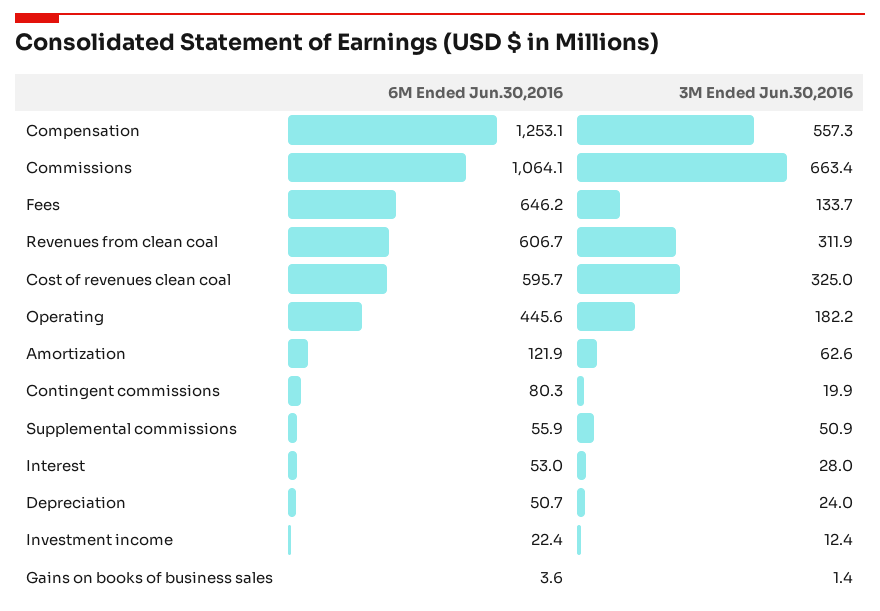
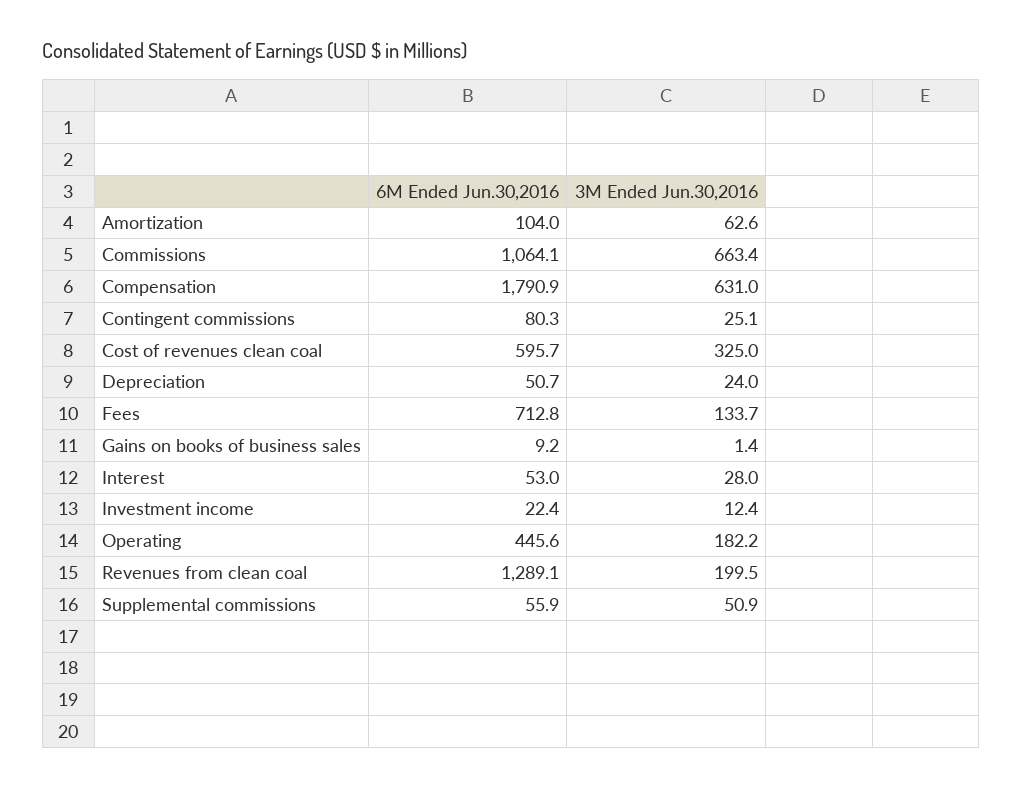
  {
    "6M Ended Jun.30,2016": {
-     "Compensation": 1253.1,
+     "Compensation": 1790.9,
      "Commissions": 1064.1,
-     "Fees": 646.2,
+     "Fees": 712.8,
-     "Revenues from clean coal": 606.7,
+     "Revenues from clean coal": 1289.1,
      "Cost of revenues clean coal": 595.7,
      "Operating": 445.6,
-     "Amortization": 121.9,
+     "Amortization": 104,
      "Contingent commissions": 80.3,
      "Supplemental commissions": 55.9,
      "Interest": 53,
      "Depreciation": 50.7,
      "Investment income": 22.4,
-     "Gains on books of business sales": 3.6
+     "Gains on books of business sales": 9.2
    },
    "3M Ended Jun.30,2016": {
-     "Compensation": 557.3,
+     "Compensation": 631,
      "Commissions": 663.4,
      "Fees": 133.7,
-     "Revenues from clean coal": 311.9,
+     "Revenues from clean coal": 199.5,
      "Cost of revenues clean coal": 325,
      "Operating": 182.2,
      "Amortization": 62.6,
-     "Contingent commissions": 19.9,
+     "Contingent commissions": 25.1,
      "Supplemental commissions": 50.9,
      "Interest": 28,
      "Depreciation": 24,
      "Investment income": 12.4,
      "Gains on books of business sales": 1.4
    }
  }

